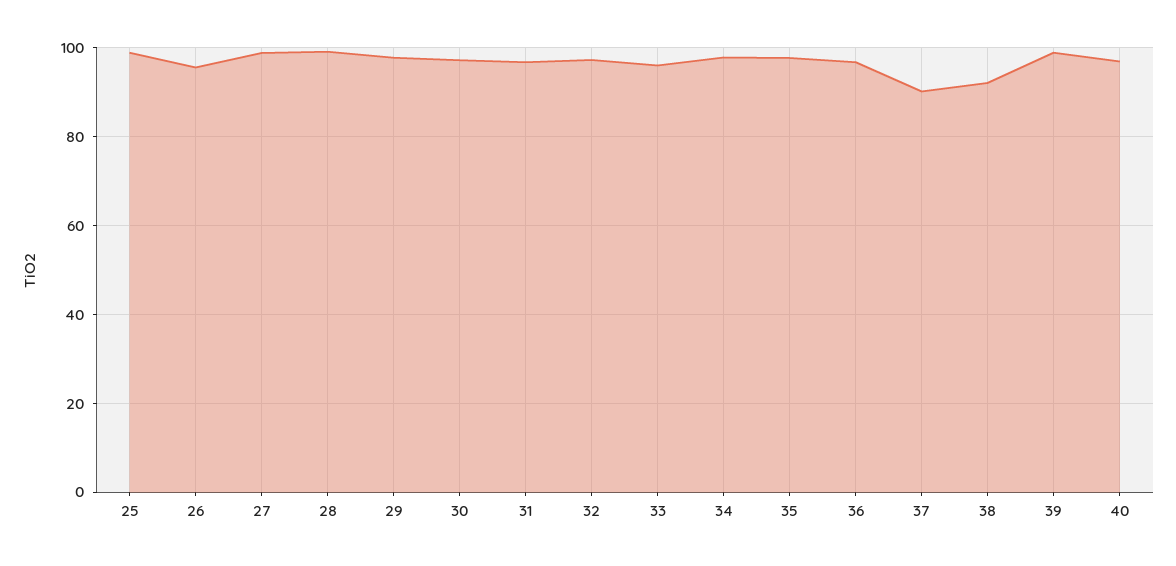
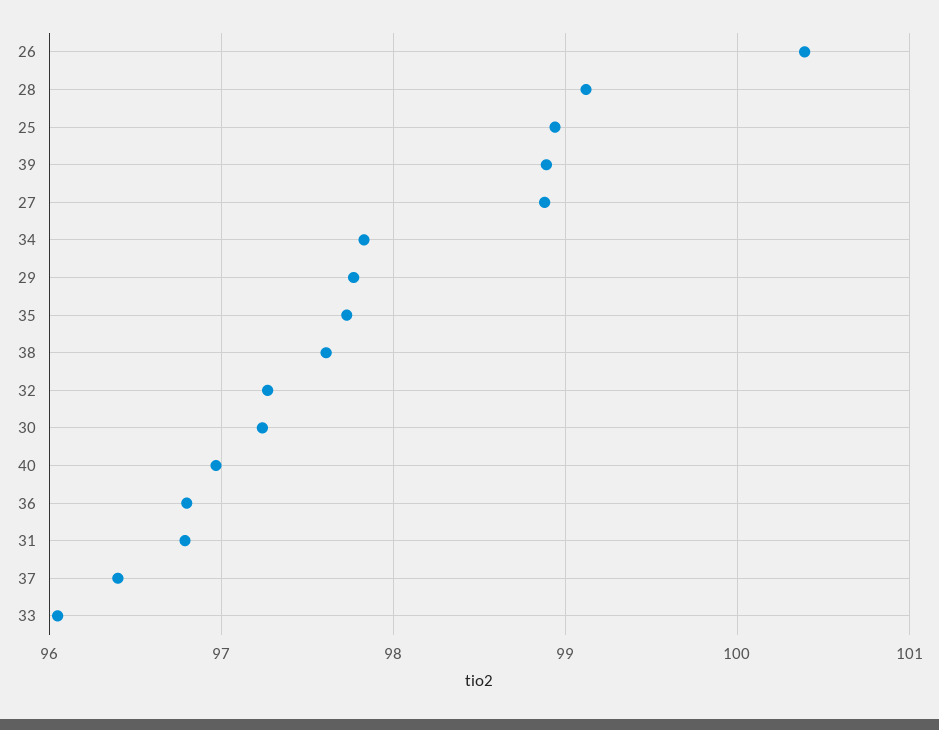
  {
    "25": 98.9,
-   "26": 96,
+   "26": 100.4,
    "27": 98.9,
    "28": 99.1,
    "29": 97.8,
    "30": 97.2,
    "31": 96.8,
    "32": 97.3,
    "33": 96.1,
    "34": 97.8,
    "35": 97.7,
    "36": 96.8,
-   "37": 90,
+   "37": 96.4,
-   "38": 92,
+   "38": 97.6,
    "39": 98.9,
    "40": 97
  }

